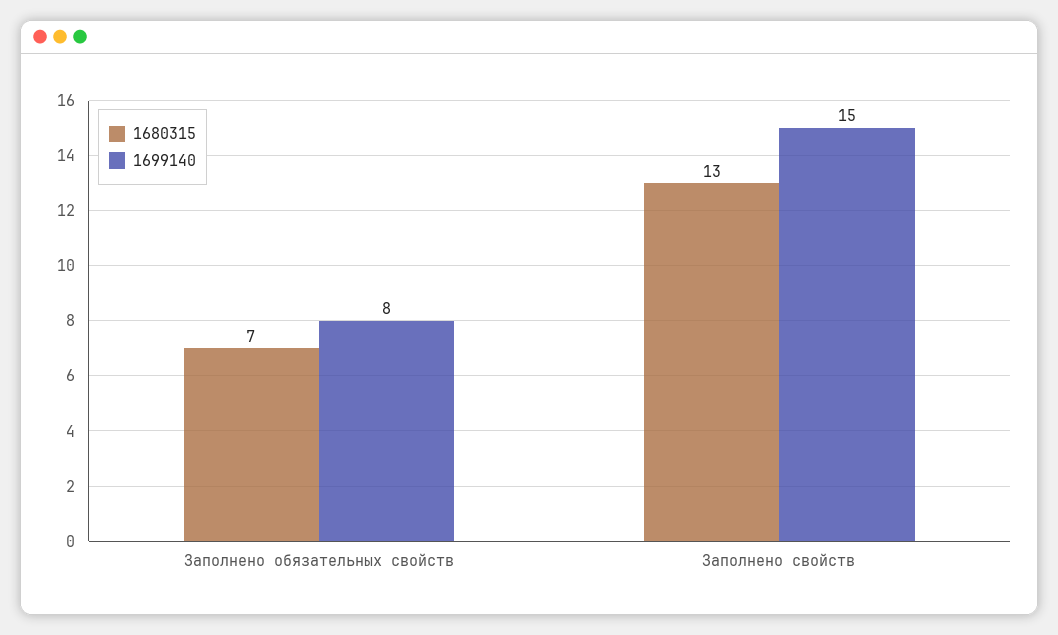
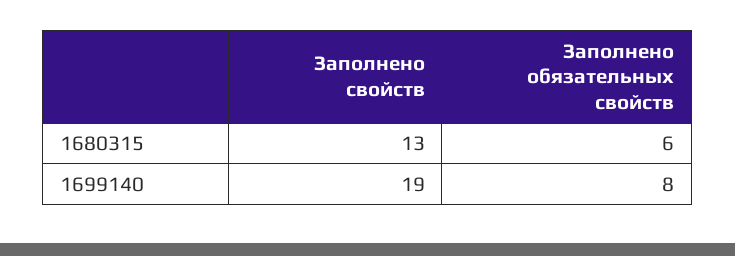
  {
    "1680315": {
-     "Заполнено обязательных свойств": 7,
+     "Заполнено обязательных свойств": 6,
      "Заполнено свойств": 13
    },
    "1699140": {
      "Заполнено обязательных свойств": 8,
-     "Заполнено свойств": 15
+     "Заполнено свойств": 19
    }
  }

